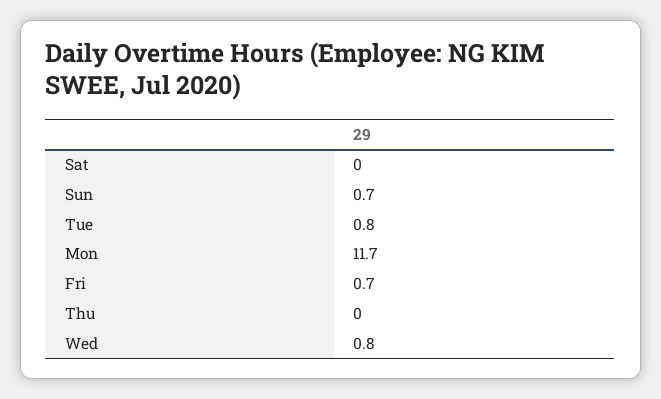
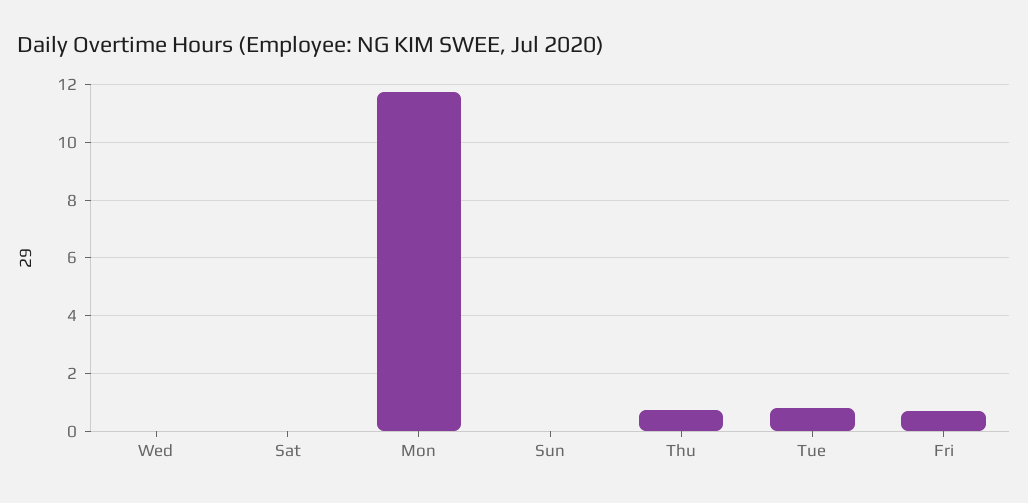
  {
    "Sat": 0,
-   "Sun": 0.7,
+   "Sun": 0,
    "Tue": 0.8,
    "Mon": 11.7,
    "Fri": 0.7,
-   "Thu": 0,
+   "Thu": 0.75,
-   "Wed": 0.8
+   "Wed": 0
  }

